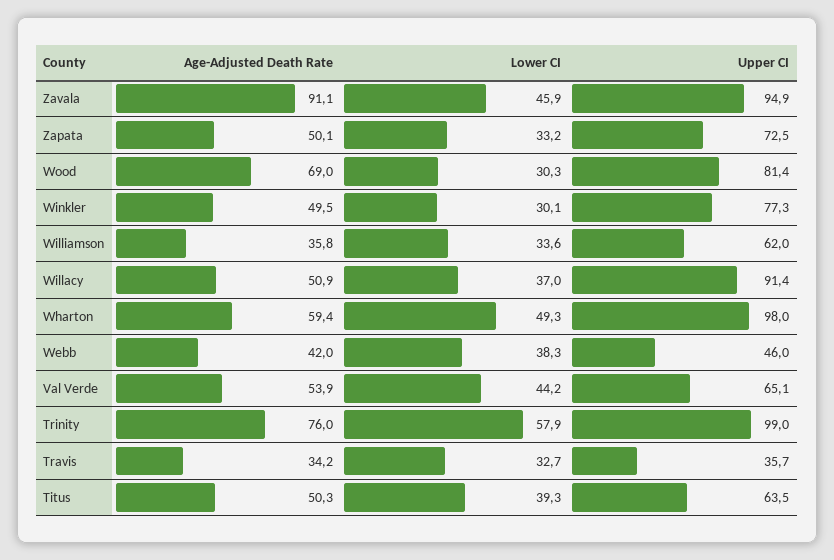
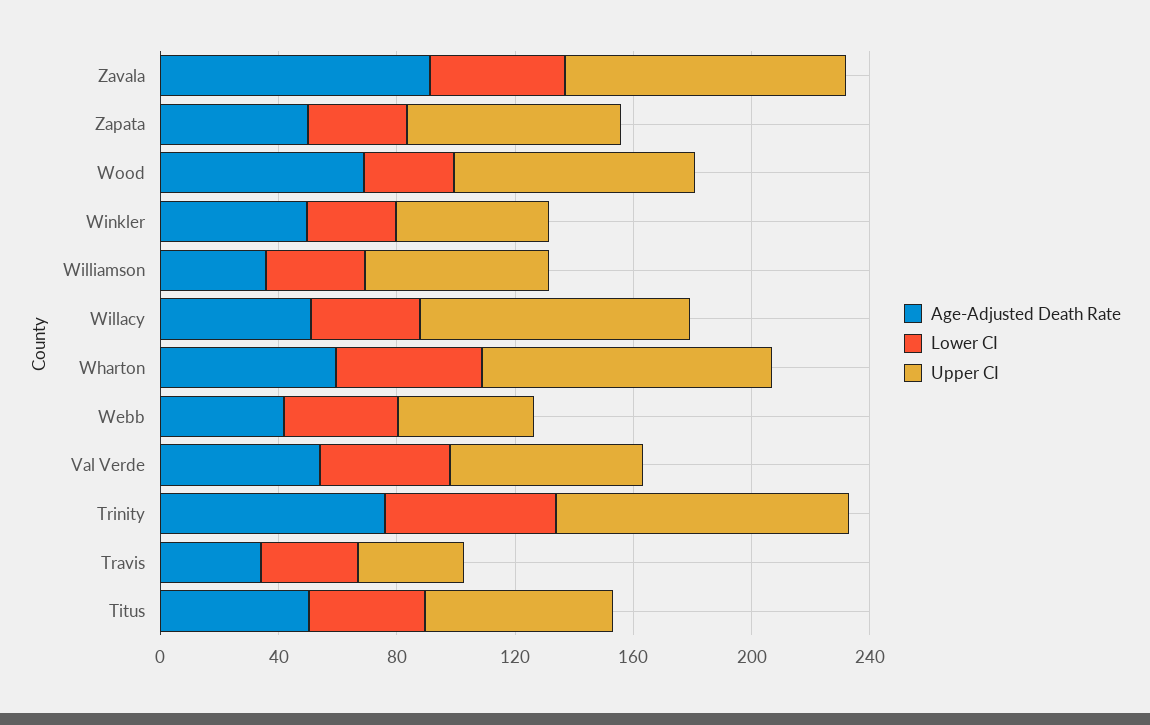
  {
    "Age-Adjusted Death Rate": {
      "Zavala": 91.1,
      "Zapata": 50.1,
      "Wood": 69,
      "Winkler": 49.5,
      "Williamson": 35.8,
      "Willacy": 50.9,
      "Wharton": 59.4,
      "Webb": 42,
      "Val Verde": 53.9,
      "Trinity": 76,
      "Travis": 34.2,
      "Titus": 50.3
    },
    "Lower CI": {
      "Zavala": 45.9,
      "Zapata": 33.2,
      "Wood": 30.3,
      "Winkler": 30.1,
      "Williamson": 33.6,
      "Willacy": 37,
      "Wharton": 49.3,
      "Webb": 38.3,
      "Val Verde": 44.2,
      "Trinity": 57.9,
      "Travis": 32.7,
      "Titus": 39.3
    },
    "Upper CI": {
      "Zavala": 94.9,
      "Zapata": 72.5,
      "Wood": 81.4,
-     "Winkler": 77.3,
+     "Winkler": 50,
      "Williamson": 62,
      "Willacy": 91.4,
      "Wharton": 98,
      "Webb": 46,
      "Val Verde": 65.1,
      "Trinity": 99,
      "Travis": 35.7,
      "Titus": 63.5
    }
  }

